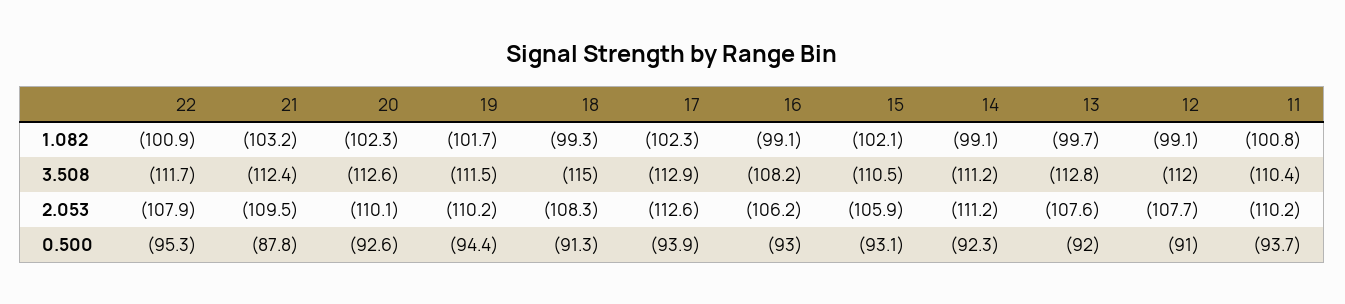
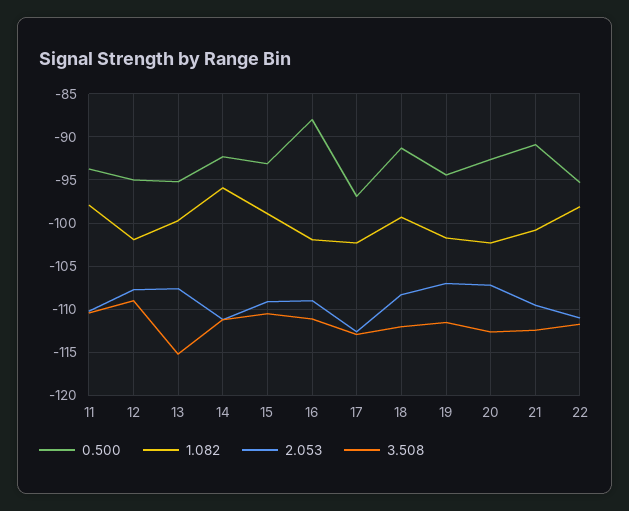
  {
    "1.082": {
-     "22": -100.9,
+     "22": -98,
-     "21": -103.2,
+     "21": -101,
      "20": -102.3,
      "19": -101.7,
      "18": -99.3,
      "17": -102.3,
-     "16": -99.1,
+     "16": -102,
-     "15": -102.1,
+     "15": -99,
-     "14": -99.1,
+     "14": -96,
      "13": -99.7,
-     "12": -99.1,
+     "12": -102,
-     "11": -100.8
+     "11": -98
    },
    "3.508": {
      "22": -111.7,
      "21": -112.4,
      "20": -112.6,
      "19": -111.5,
-     "18": -115,
+     "18": -112,
      "17": -112.9,
-     "16": -108.2,
+     "16": -111,
      "15": -110.5,
      "14": -111.2,
-     "13": -112.8,
+     "13": -115,
-     "12": -112,
+     "12": -109,
      "11": -110.4
    },
    "2.053": {
-     "22": -107.9,
+     "22": -111,
      "21": -109.5,
-     "20": -110.1,
+     "20": -107,
-     "19": -110.2,
+     "19": -107,
      "18": -108.3,
      "17": -112.6,
-     "16": -106.2,
+     "16": -109,
-     "15": -105.9,
+     "15": -109,
      "14": -111.2,
      "13": -107.6,
      "12": -107.7,
      "11": -110.2
    },
    "0.500": {
      "22": -95.3,
-     "21": -87.8,
+     "21": -91,
      "20": -92.6,
      "19": -94.4,
      "18": -91.3,
-     "17": -93.9,
+     "17": -97,
-     "16": -93,
+     "16": -88,
      "15": -93.1,
      "14": -92.3,
-     "13": -92,
+     "13": -95,
-     "12": -91,
+     "12": -95,
      "11": -93.7
    }
  }

